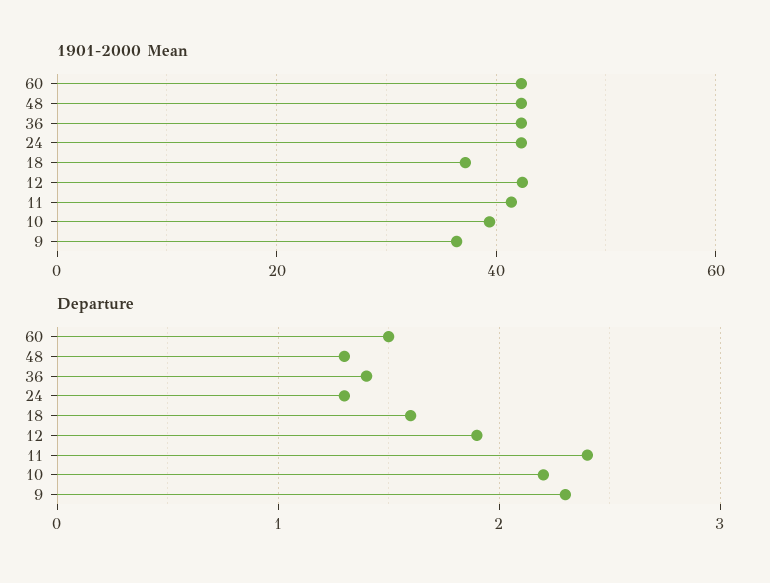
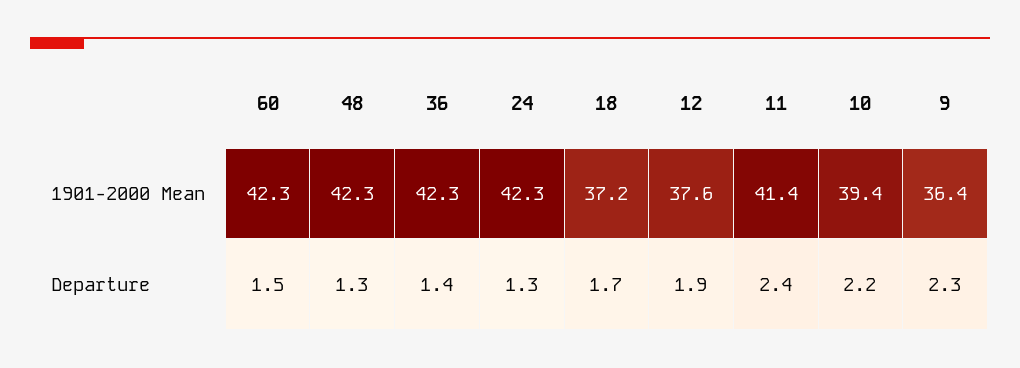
  {
    "1901-2000 Mean": {
      "60": 42.3,
      "48": 42.3,
      "36": 42.3,
      "24": 42.3,
      "18": 37.2,
-     "12": 42,
+     "12": 37.6,
      "11": 41.4,
      "10": 39.4,
      "9": 36.4
    },
    "Departure": {
      "60": 1.5,
      "48": 1.3,
      "36": 1.4,
      "24": 1.3,
-     "18": 1.6,
+     "18": 1.7,
      "12": 1.9,
      "11": 2.4,
      "10": 2.2,
      "9": 2.3
    }
  }

